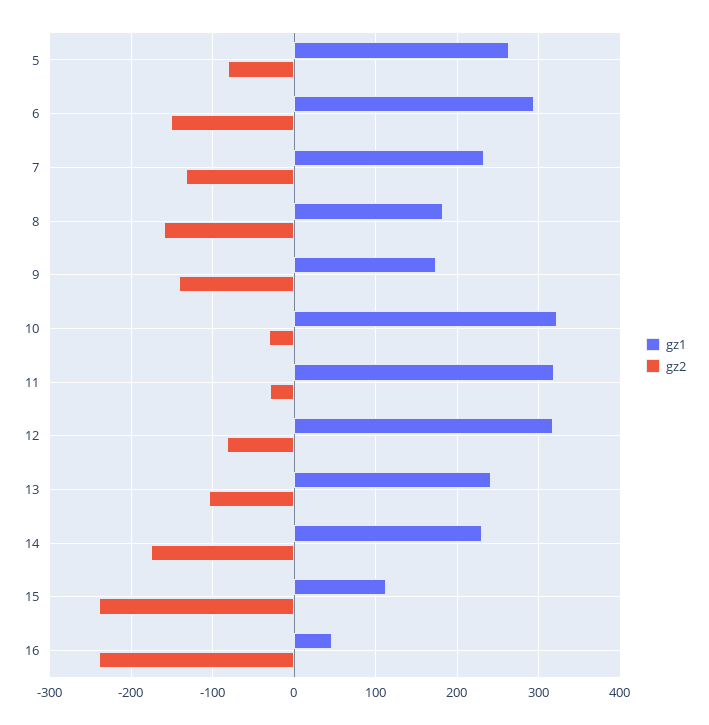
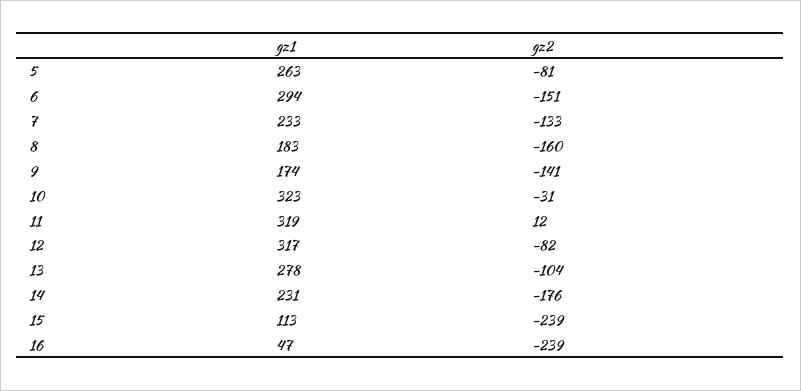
  {
    "gz1": {
      "5": 263,
      "6": 294,
      "7": 233,
      "8": 183,
      "9": 174,
      "10": 323,
      "11": 319,
      "12": 317,
-     "13": 240,
+     "13": 278,
      "14": 231,
      "15": 113,
      "16": 47
    },
    "gz2": {
      "5": -81,
      "6": -151,
      "7": -133,
      "8": -160,
      "9": -141,
      "10": -31,
-     "11": -30,
+     "11": 12,
      "12": -82,
      "13": -104,
      "14": -176,
      "15": -239,
      "16": -239
    }
  }

